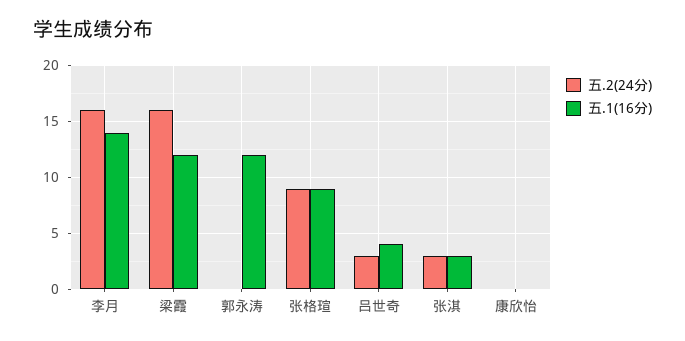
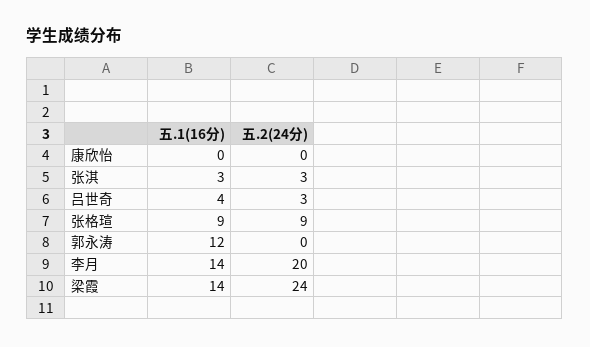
  {
    "五.2(24分)": {
-     "李月": 16,
+     "李月": 20,
-     "梁霞": 16,
+     "梁霞": 24,
      "郭永涛": 0,
      "张格瑄": 9,
      "吕世奇": 3,
      "张淇": 3,
      "康欣怡": 0
    },
    "五.1(16分)": {
      "李月": 14,
-     "梁霞": 12,
+     "梁霞": 14,
      "郭永涛": 12,
      "张格瑄": 9,
      "吕世奇": 4,
      "张淇": 3,
      "康欣怡": 0
    }
  }

